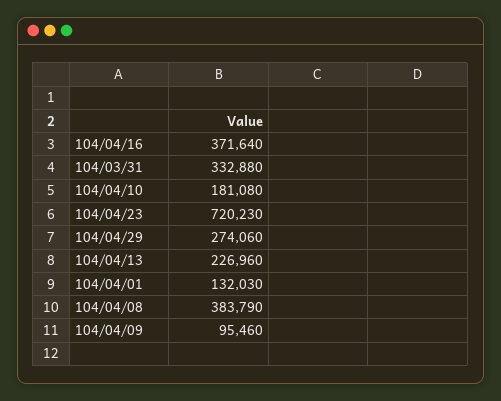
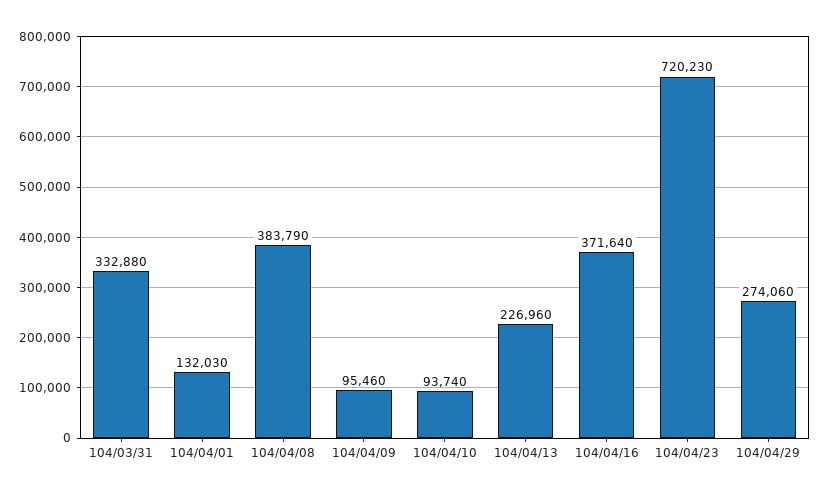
  {
    "104/04/16": 371640,
    "104/03/31": 332880,
-   "104/04/10": 181080,
+   "104/04/10": 93740,
    "104/04/23": 720230,
    "104/04/29": 274060,
    "104/04/13": 226960,
    "104/04/01": 132030,
    "104/04/08": 383790,
    "104/04/09": 95460
  }

